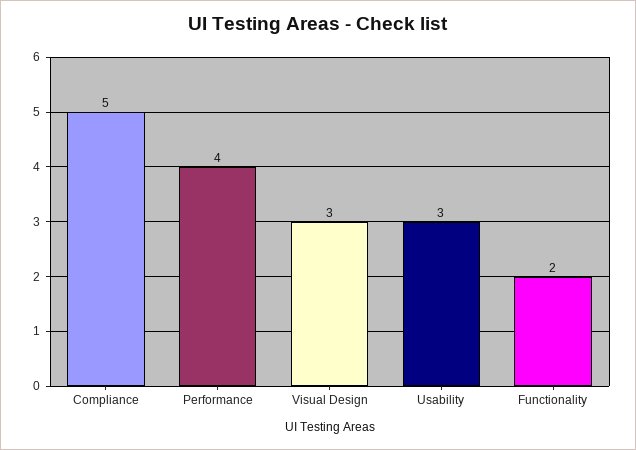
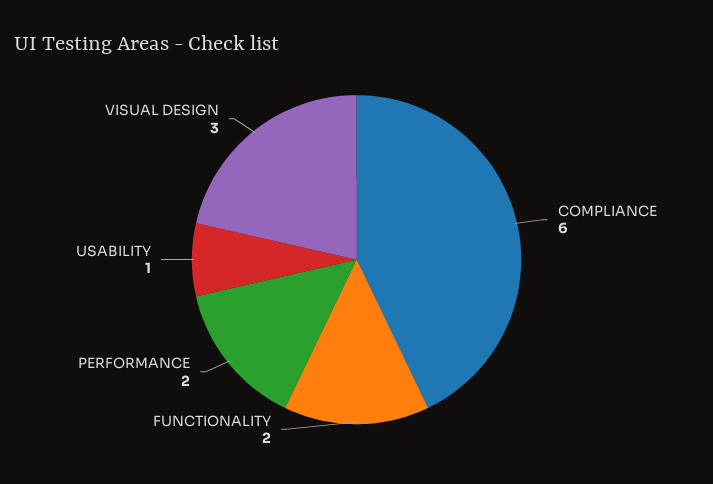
  {
-   "Compliance": 5,
+   "Compliance": 6,
-   "Performance": 4,
+   "Performance": 2,
    "Visual Design": 3,
-   "Usability": 3,
+   "Usability": 1,
    "Functionality": 2
  }

